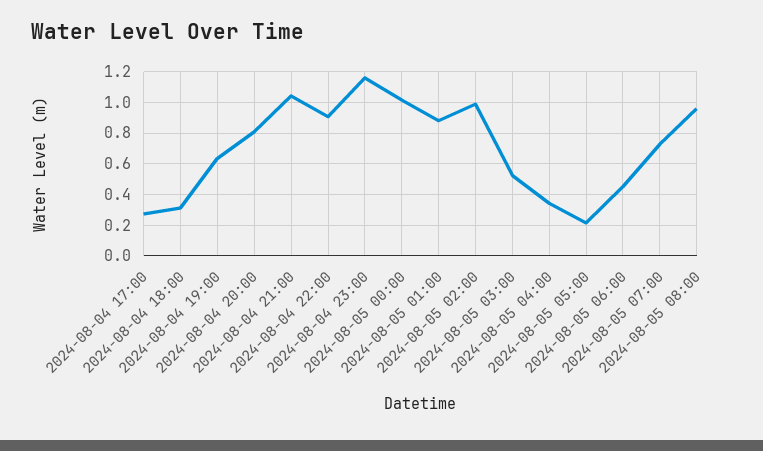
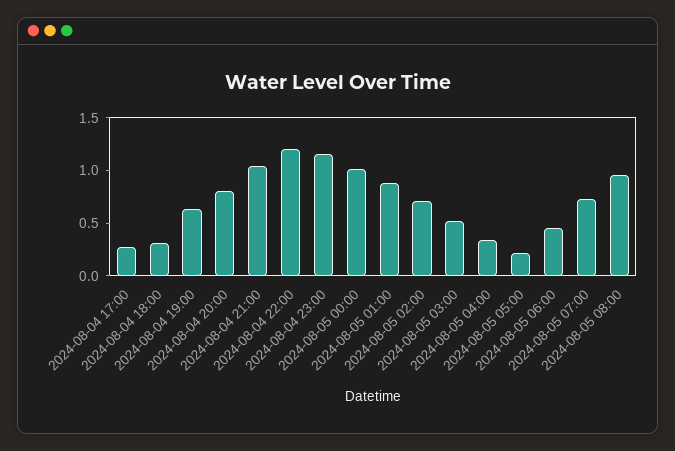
  {
    "2024-08-04 17:00": 0.25,
    "2024-08-04 18:00": 0.3,
    "2024-08-04 19:00": 0.65,
    "2024-08-04 20:00": 0.8,
    "2024-08-04 21:00": 1.05,
-   "2024-08-04 22:00": 0.9,
+   "2024-08-04 22:00": 1.2,
    "2024-08-04 23:00": 1.15,
    "2024-08-05 00:00": 1,
    "2024-08-05 01:00": 0.9,
-   "2024-08-05 02:00": 1,
+   "2024-08-05 02:00": 0.7,
    "2024-08-05 03:00": 0.55,
    "2024-08-05 04:00": 0.35,
    "2024-08-05 05:00": 0.2,
    "2024-08-05 06:00": 0.45,
    "2024-08-05 07:00": 0.75,
    "2024-08-05 08:00": 0.95
  }

